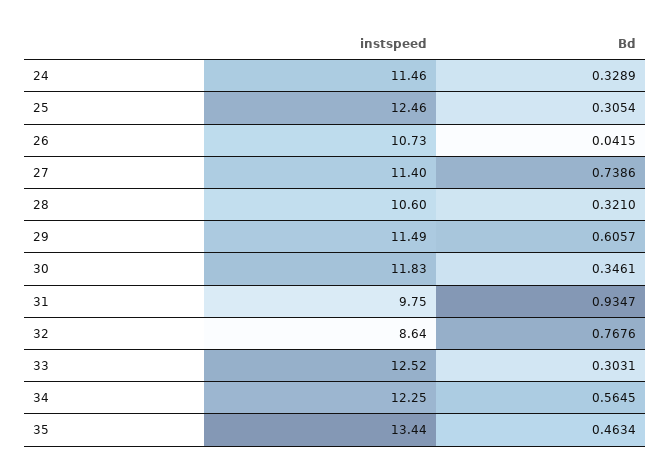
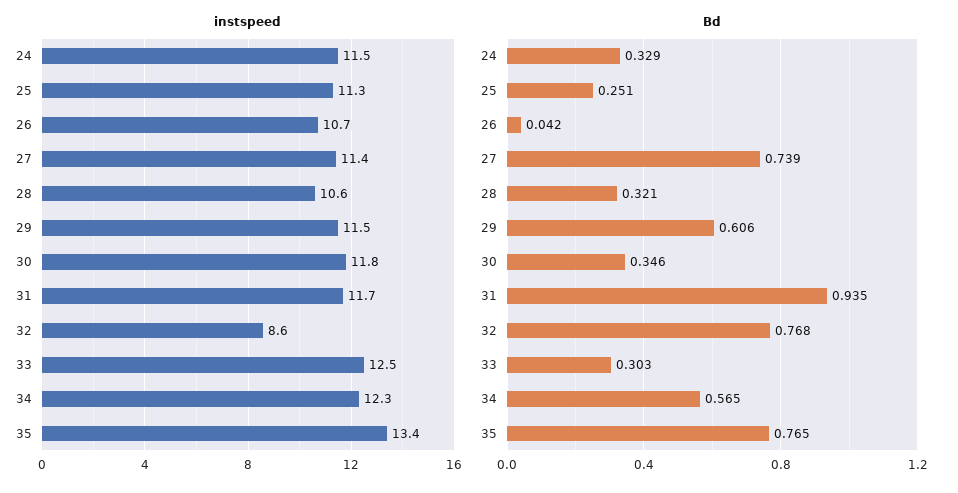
  {
    "instspeed": {
      "24": 11.46,
-     "25": 12.46,
+     "25": 11.3,
      "26": 10.73,
      "27": 11.4,
      "28": 10.6,
      "29": 11.49,
      "30": 11.83,
-     "31": 9.75,
+     "31": 11.7,
      "32": 8.64,
      "33": 12.52,
      "34": 12.25,
      "35": 13.44
    },
    "Bd": {
      "24": 0.3289,
-     "25": 0.3054,
+     "25": 0.251,
      "26": 0.0415,
      "27": 0.7386,
      "28": 0.321,
      "29": 0.6057,
      "30": 0.3461,
      "31": 0.9347,
      "32": 0.7676,
      "33": 0.3031,
      "34": 0.5645,
-     "35": 0.4634
+     "35": 0.765
    }
  }

